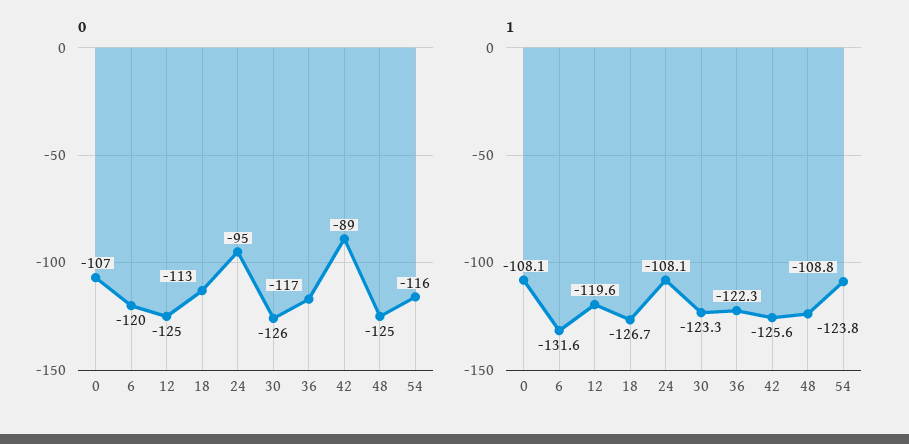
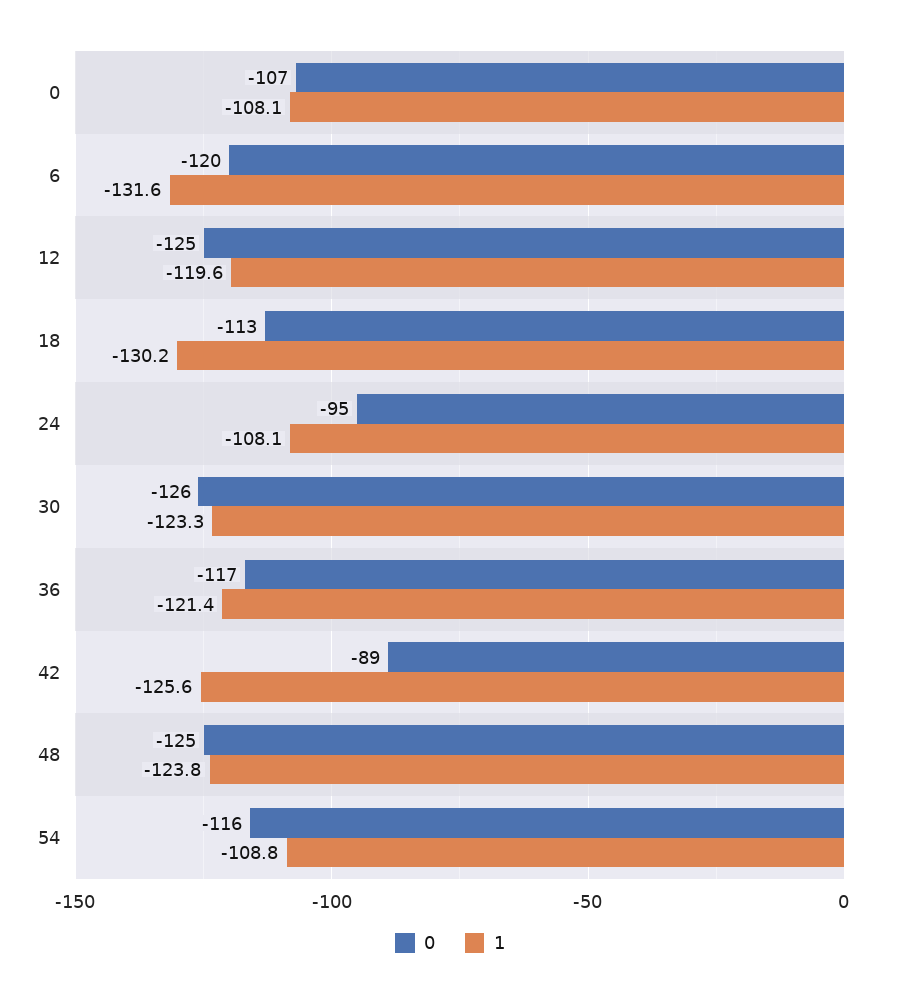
  {
    "0": {
      "0": -107,
      "6": -120,
      "12": -125,
      "18": -113,
      "24": -95,
      "30": -126,
      "36": -117,
      "42": -89,
      "48": -125,
      "54": -116
    },
    "1": {
      "0": -108.1,
      "6": -131.6,
      "12": -119.6,
-     "18": -126.7,
+     "18": -130.2,
      "24": -108.1,
      "30": -123.3,
-     "36": -122.3,
+     "36": -121.4,
      "42": -125.6,
      "48": -123.8,
      "54": -108.8
    }
  }

